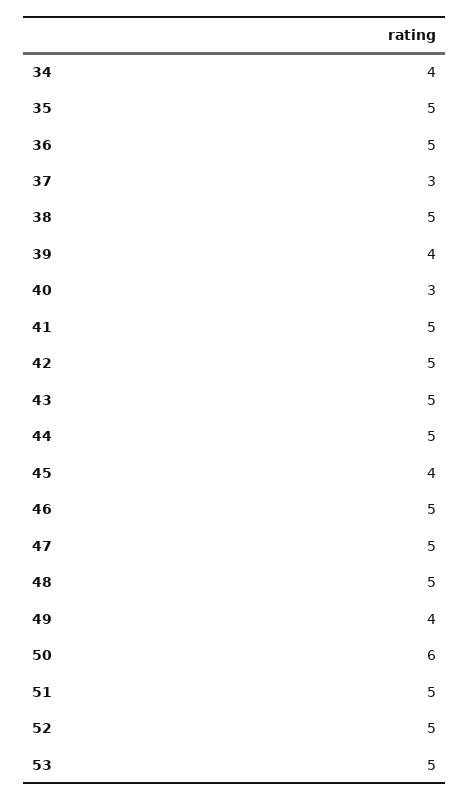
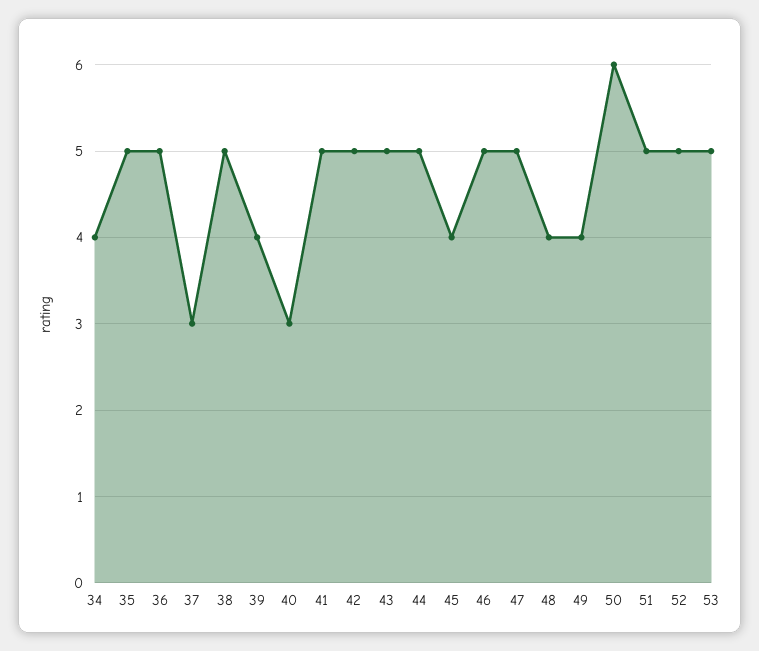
  {
    "34": 4,
    "35": 5,
    "36": 5,
    "37": 3,
    "38": 5,
    "39": 4,
    "40": 3,
    "41": 5,
    "42": 5,
    "43": 5,
    "44": 5,
    "45": 4,
    "46": 5,
    "47": 5,
-   "48": 5,
+   "48": 4,
    "49": 4,
    "50": 6,
    "51": 5,
    "52": 5,
    "53": 5
  }

